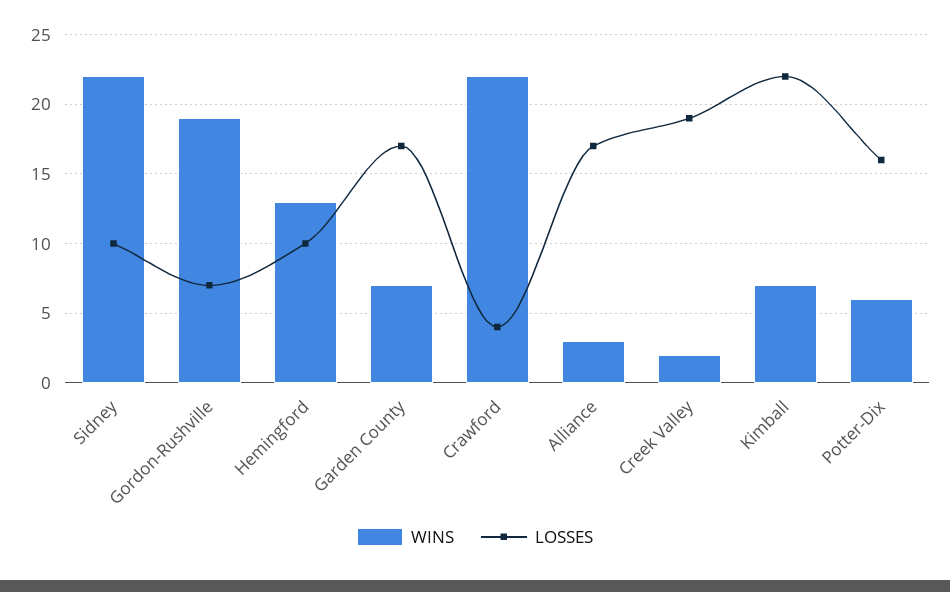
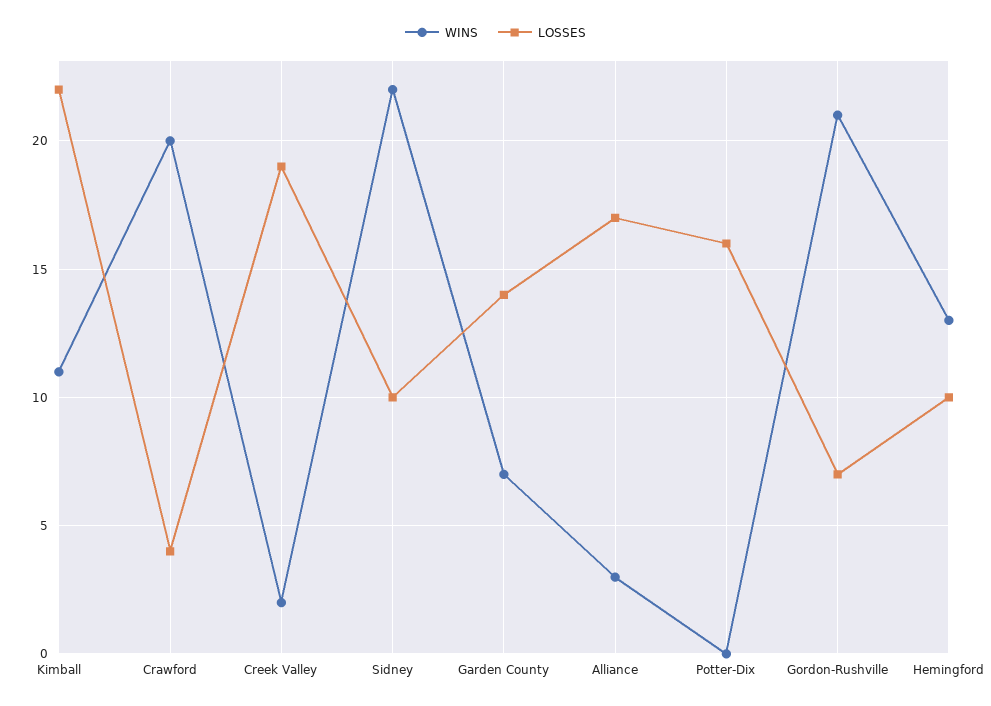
  {
    "WINS": {
      "Sidney": 22,
-     "Gordon-Rushville": 19,
+     "Gordon-Rushville": 21,
      "Hemingford": 13,
      "Garden County": 7,
-     "Crawford": 22,
+     "Crawford": 20,
      "Alliance": 3,
      "Creek Valley": 2,
-     "Kimball": 7,
+     "Kimball": 11,
-     "Potter-Dix": 6
+     "Potter-Dix": 0
    },
    "LOSSES": {
      "Sidney": 10,
      "Gordon-Rushville": 7,
      "Hemingford": 10,
-     "Garden County": 17,
+     "Garden County": 14,
      "Crawford": 4,
      "Alliance": 17,
      "Creek Valley": 19,
      "Kimball": 22,
      "Potter-Dix": 16
    }
  }

